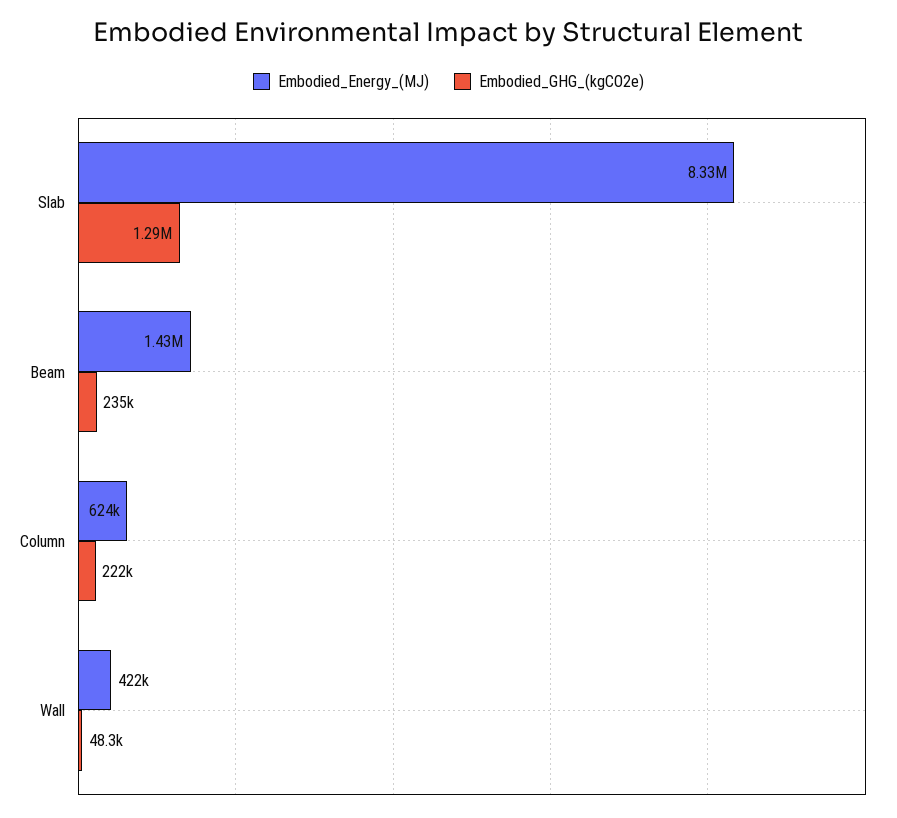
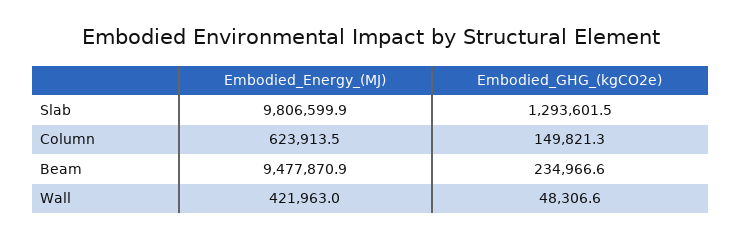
  {
    "Embodied_Energy_(MJ)": {
-     "Slab": 8330000,
+     "Slab": 9806599.9,
-     "Beam": 1430000,
+     "Beam": 9477870.9,
      "Column": 623913.5,
      "Wall": 421963
    },
    "Embodied_GHG_(kgCO2e)": {
      "Slab": 1293601.5,
      "Beam": 234966.6,
-     "Column": 222000,
+     "Column": 149821.3,
      "Wall": 48306.6
    }
  }

